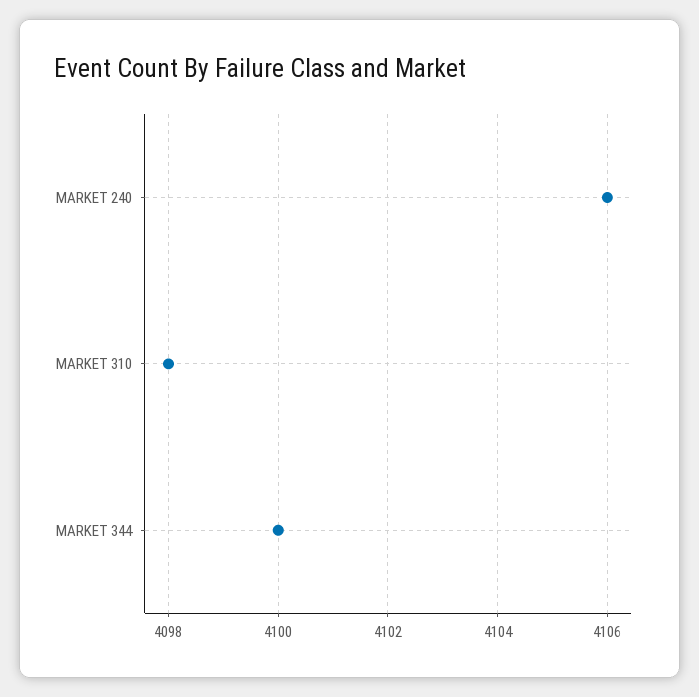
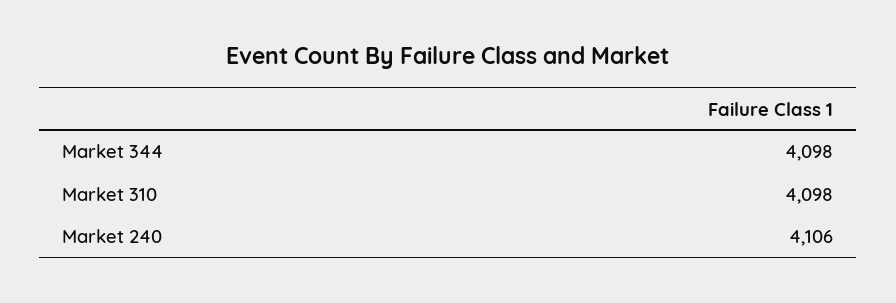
  {
    "MARKET 240": 4106,
    "MARKET 310": 4098,
-   "MARKET 344": 4100
+   "MARKET 344": 4098
  }

